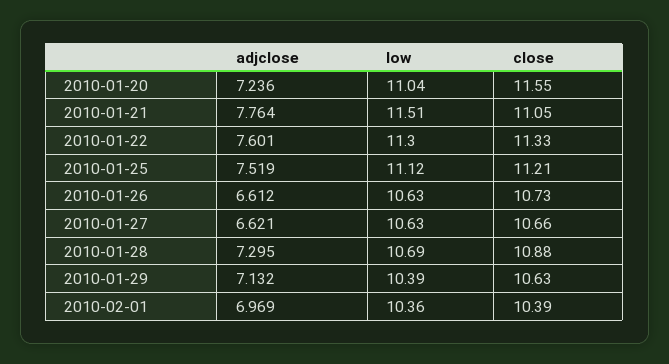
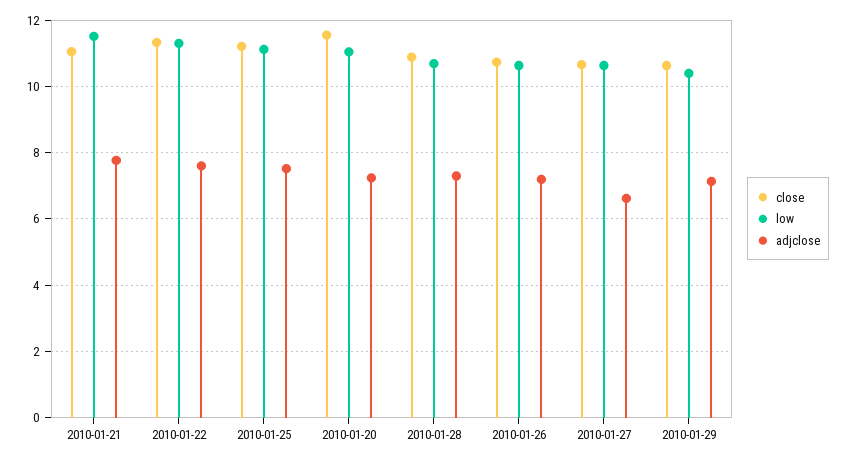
  {
    "adjclose": {
      "2010-01-20": 7.236,
      "2010-01-21": 7.764,
      "2010-01-22": 7.601,
      "2010-01-25": 7.519,
-     "2010-01-26": 6.612,
+     "2010-01-26": 7.2,
      "2010-01-27": 6.621,
      "2010-01-28": 7.295,
-     "2010-01-29": 7.132,
+     "2010-01-29": 7.132
-     "2010-02-01": 6.969
    },
    "low": {
      "2010-01-20": 11.04,
      "2010-01-21": 11.51,
      "2010-01-22": 11.3,
      "2010-01-25": 11.12,
      "2010-01-26": 10.63,
      "2010-01-27": 10.63,
      "2010-01-28": 10.69,
-     "2010-01-29": 10.39,
+     "2010-01-29": 10.39
-     "2010-02-01": 10.36
    },
    "close": {
      "2010-01-20": 11.55,
      "2010-01-21": 11.05,
      "2010-01-22": 11.33,
      "2010-01-25": 11.21,
      "2010-01-26": 10.73,
      "2010-01-27": 10.66,
      "2010-01-28": 10.88,
-     "2010-01-29": 10.63,
+     "2010-01-29": 10.63
-     "2010-02-01": 10.39
    }
  }

